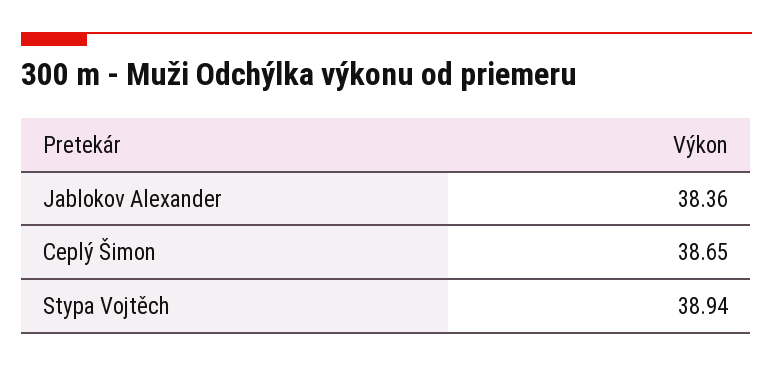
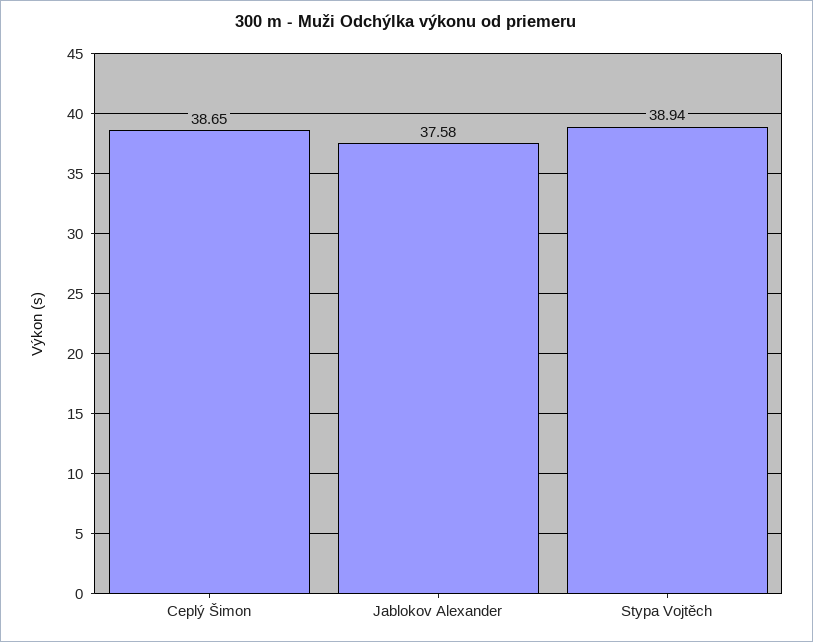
  {
-   "Jablokov Alexander": 38.36,
+   "Jablokov Alexander": 37.58,
    "Ceplý Šimon": 38.65,
    "Stypa Vojtěch": 38.94
  }

